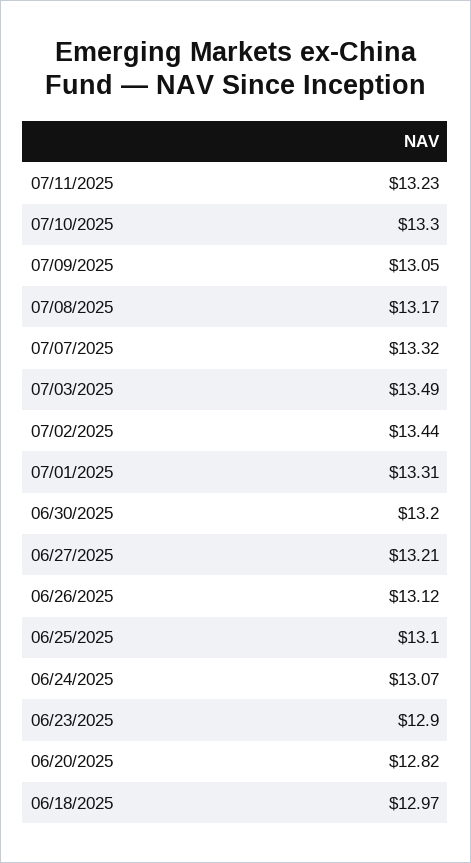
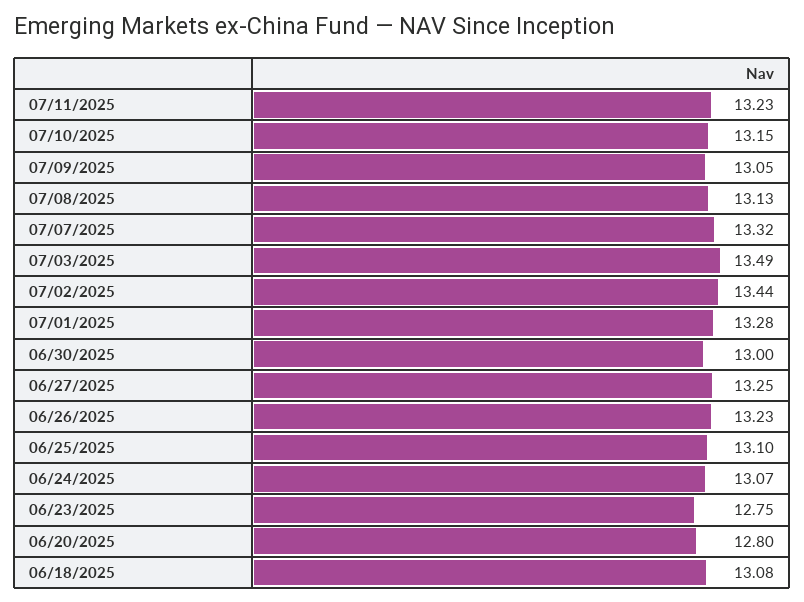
  {
    "07/11/2025": 13.23,
-   "07/10/2025": 13.3,
+   "07/10/2025": 13.15,
    "07/09/2025": 13.05,
-   "07/08/2025": 13.17,
+   "07/08/2025": 13.13,
    "07/07/2025": 13.32,
    "07/03/2025": 13.49,
    "07/02/2025": 13.44,
-   "07/01/2025": 13.31,
+   "07/01/2025": 13.28,
-   "06/30/2025": 13.2,
+   "06/30/2025": 13,
-   "06/27/2025": 13.21,
+   "06/27/2025": 13.25,
-   "06/26/2025": 13.12,
+   "06/26/2025": 13.23,
    "06/25/2025": 13.1,
    "06/24/2025": 13.07,
-   "06/23/2025": 12.9,
+   "06/23/2025": 12.75,
-   "06/20/2025": 12.82,
+   "06/20/2025": 12.8,
-   "06/18/2025": 12.97
+   "06/18/2025": 13.08
  }

